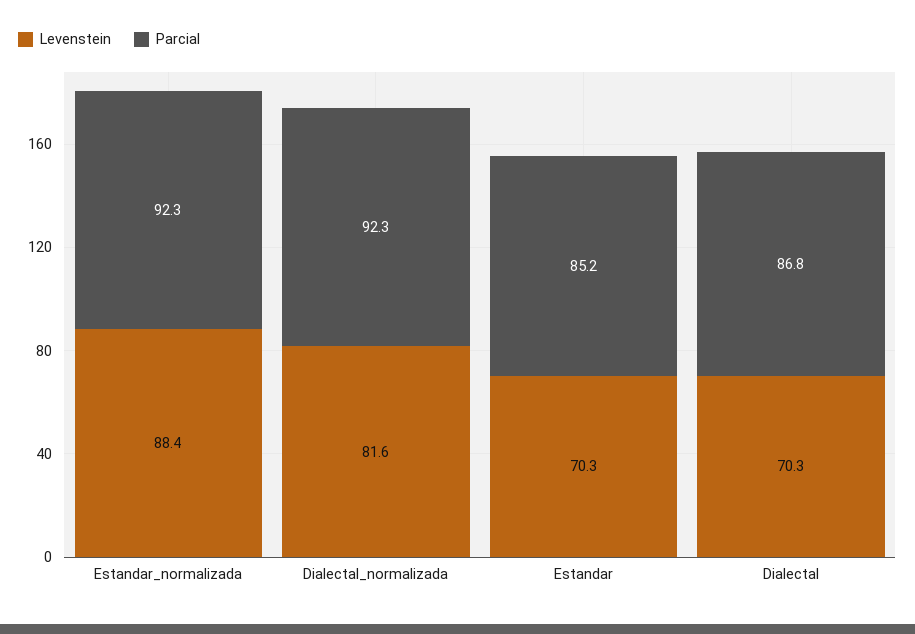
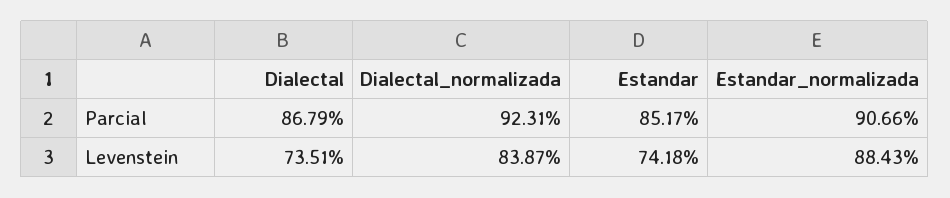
  {
    "Levenstein": {
      "Estandar_normalizada": 88.43,
-     "Dialectal_normalizada": 81.6,
+     "Dialectal_normalizada": 83.87,
-     "Estandar": 70.3,
+     "Estandar": 74.18,
-     "Dialectal": 70.3
+     "Dialectal": 73.51
    },
    "Parcial": {
-     "Estandar_normalizada": 92.3,
+     "Estandar_normalizada": 90.66,
      "Dialectal_normalizada": 92.31,
      "Estandar": 85.17,
      "Dialectal": 86.79
    }
  }

